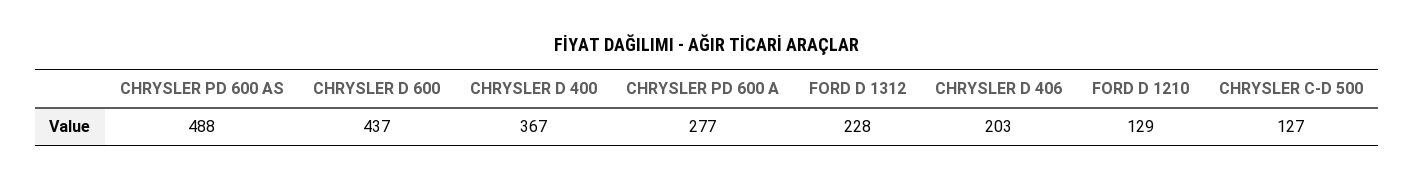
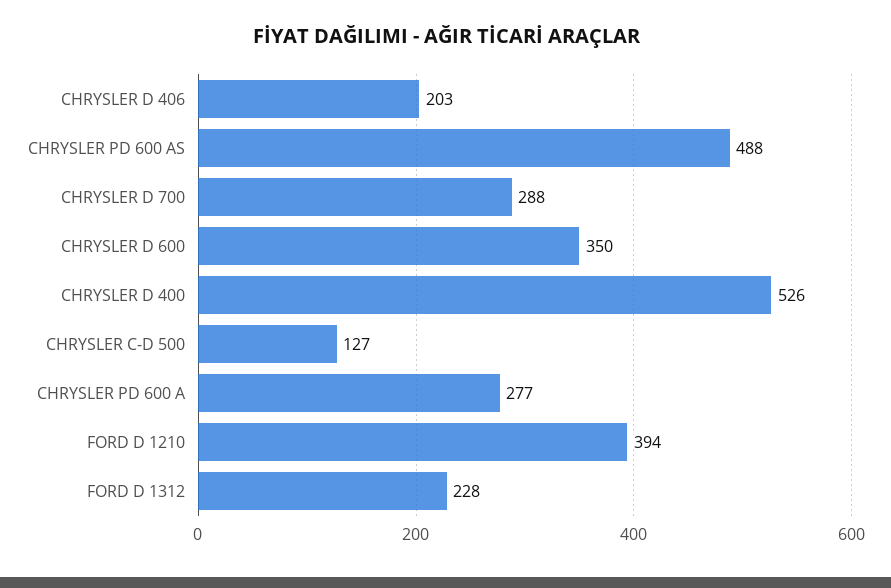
  {
    "CHRYSLER PD 600 AS": 488,
-   "CHRYSLER D 600": 437,
+   "CHRYSLER D 600": 350,
-   "CHRYSLER D 400": 367,
+   "CHRYSLER D 400": 526,
    "CHRYSLER PD 600 A": 277,
    "FORD D 1312": 228,
    "CHRYSLER D 406": 203,
-   "FORD D 1210": 129,
+   "FORD D 1210": 394,
-   "CHRYSLER C-D 500": 127
+   "CHRYSLER C-D 500": 127,
+   "CHRYSLER D 700": 288
  }

